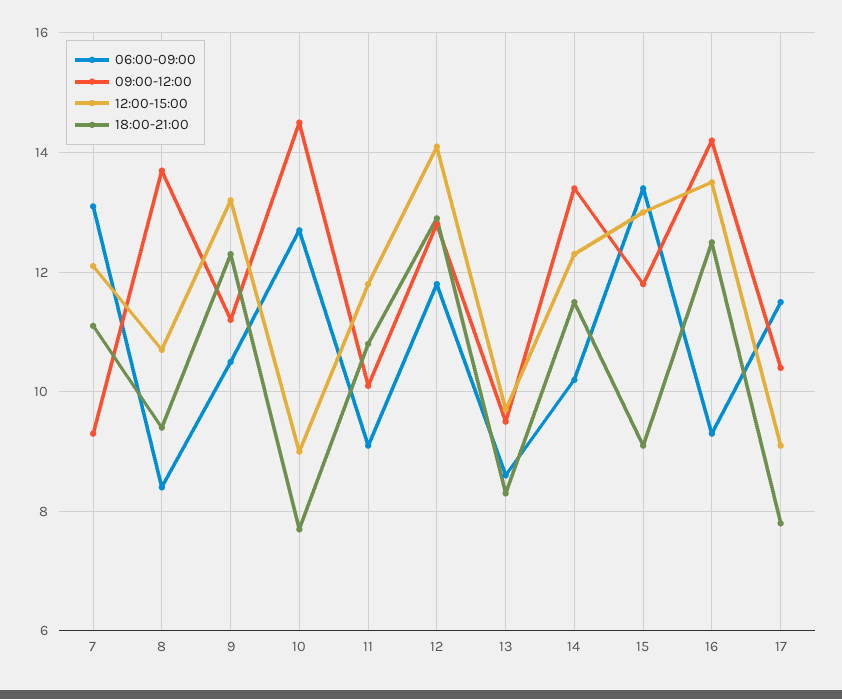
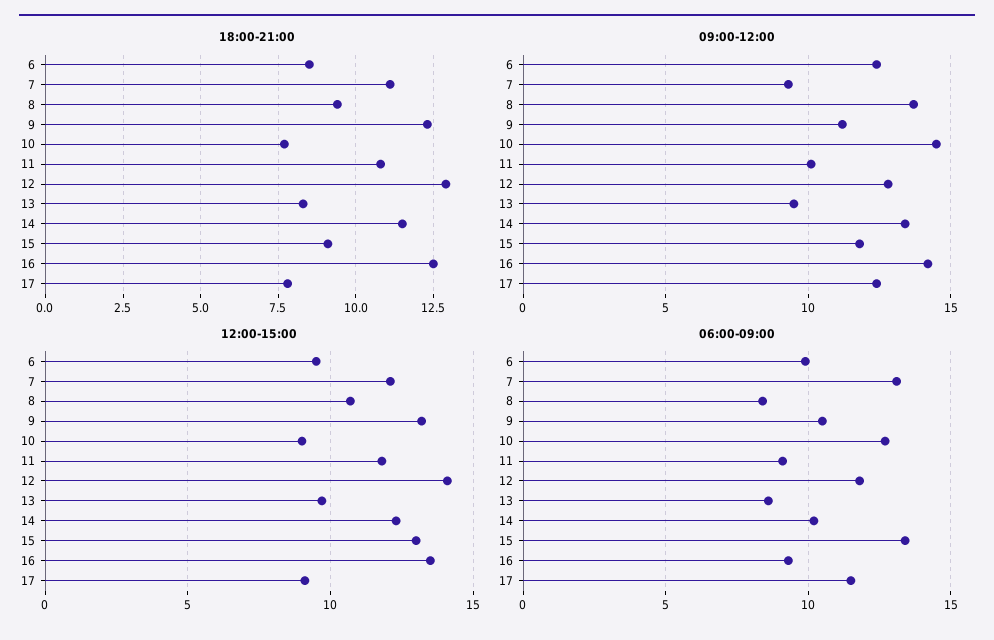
  {
    "06:00-09:00": {
      "7": 13,
      "8": 8.5,
      "9": 10.5,
      "10": 12.5,
      "11": 9,
      "12": 12,
      "13": 8.5,
      "14": 10,
      "15": 13.5,
      "16": 9.5,
-     "17": 11.5
+     "17": 11.5,
+     "6": 10
    },
    "09:00-12:00": {
      "7": 9.5,
      "8": 13.5,
      "9": 11,
      "10": 14.5,
      "11": 10,
      "12": 13,
      "13": 9.5,
      "14": 13.5,
      "15": 12,
      "16": 14,
-     "17": 10.5
+     "17": 12.5,
+     "6": 12.5
    },
    "12:00-15:00": {
      "7": 12,
      "8": 10.5,
      "9": 13,
      "10": 9,
      "11": 12,
      "12": 14,
      "13": 9.5,
      "14": 12.5,
      "15": 13,
      "16": 13.5,
-     "17": 9
+     "17": 9,
+     "6": 9.5
    },
    "18:00-21:00": {
      "7": 11,
      "8": 9.5,
      "9": 12.5,
      "10": 7.5,
      "11": 11,
      "12": 13,
      "13": 8.5,
      "14": 11.5,
      "15": 9,
      "16": 12.5,
-     "17": 8
+     "17": 8,
+     "6": 8.5
    }
  }

